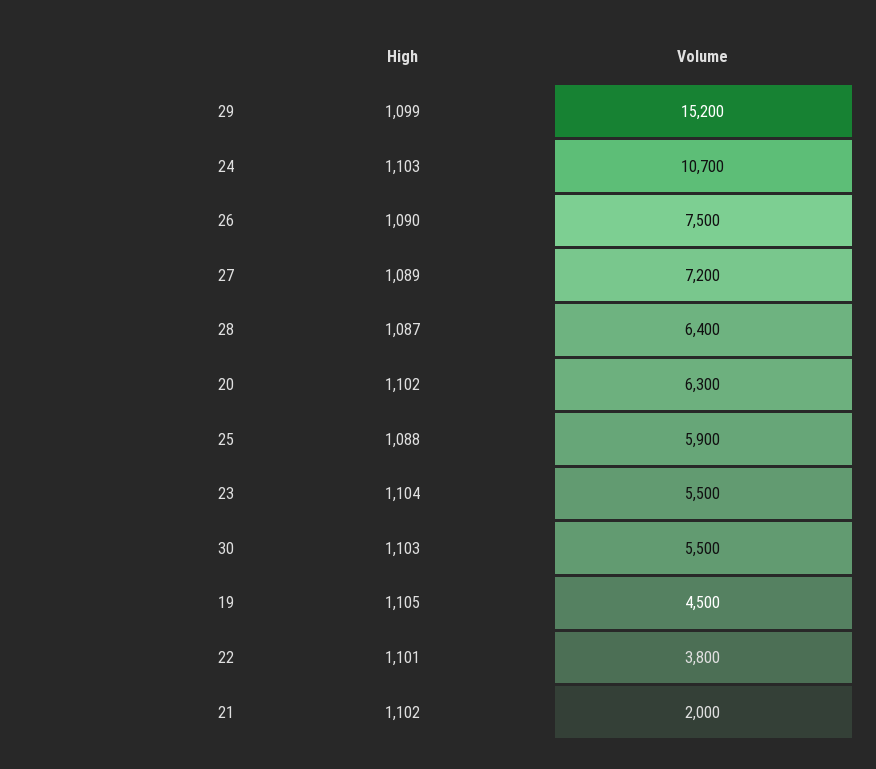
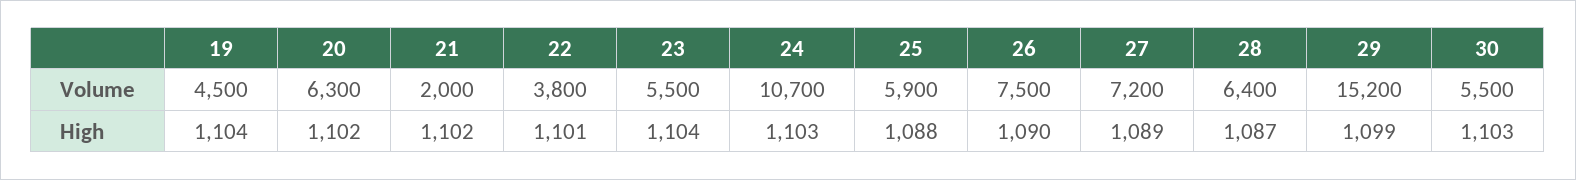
  {
    "High": {
      "29": 1099,
      "24": 1103,
      "26": 1090,
      "27": 1089,
      "28": 1087,
      "20": 1102,
      "25": 1088,
      "23": 1104,
      "30": 1103,
-     "19": 1105,
+     "19": 1104,
      "22": 1101,
      "21": 1102
    },
    "Volume": {
      "29": 15200,
      "24": 10700,
      "26": 7500,
      "27": 7200,
      "28": 6400,
      "20": 6300,
      "25": 5900,
      "23": 5500,
      "30": 5500,
      "19": 4500,
      "22": 3800,
      "21": 2000
    }
  }

